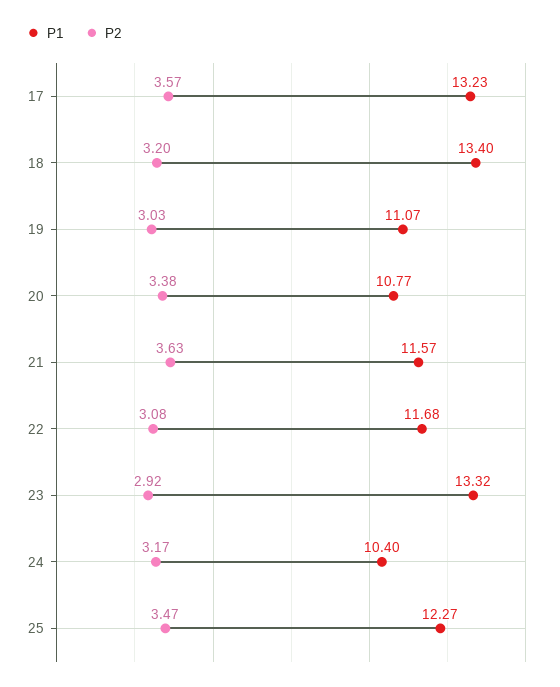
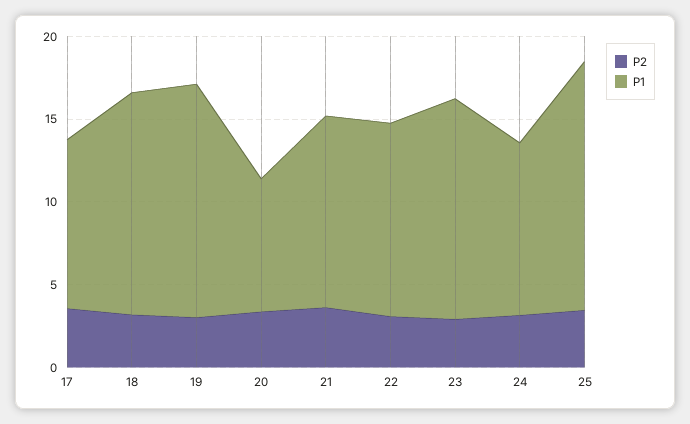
  {
    "P1": {
-     "17": 13.23,
+     "17": 10,
      "18": 13.4,
-     "19": 11.07,
+     "19": 14,
-     "20": 10.77,
+     "20": 8,
      "21": 11.57,
      "22": 11.68,
      "23": 13.32,
      "24": 10.4,
-     "25": 12.27
+     "25": 15
    },
    "P2": {
      "17": 3.57,
      "18": 3.2,
      "19": 3.03,
      "20": 3.38,
      "21": 3.63,
      "22": 3.08,
      "23": 2.92,
      "24": 3.17,
      "25": 3.47
    }
  }

